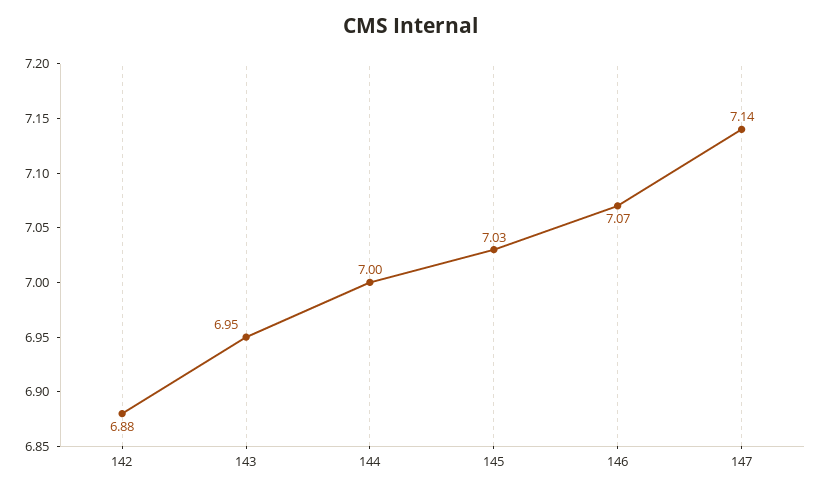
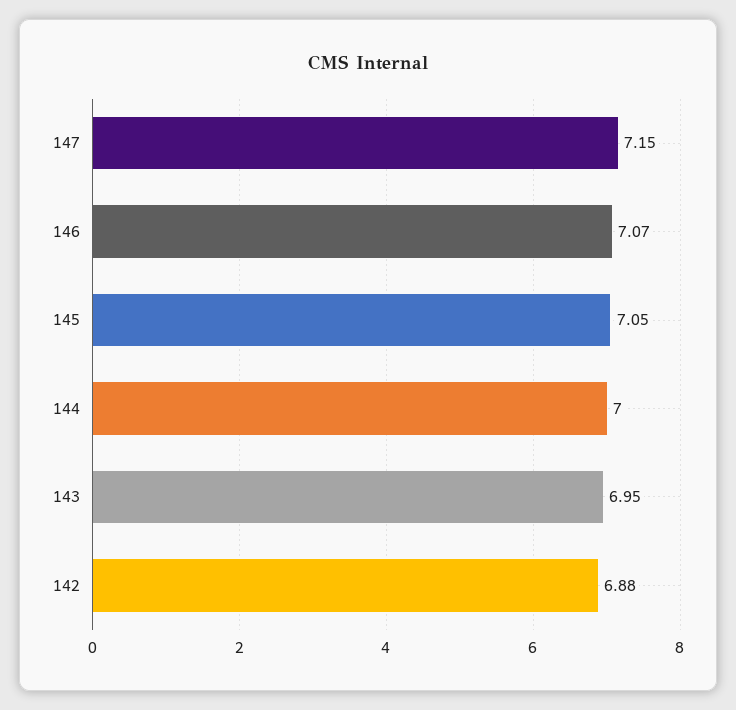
  {
    "142": 6.88,
    "143": 6.95,
    "144": 7,
-   "145": 7.03,
+   "145": 7.05,
    "146": 7.07,
-   "147": 7.14
+   "147": 7.15
  }

